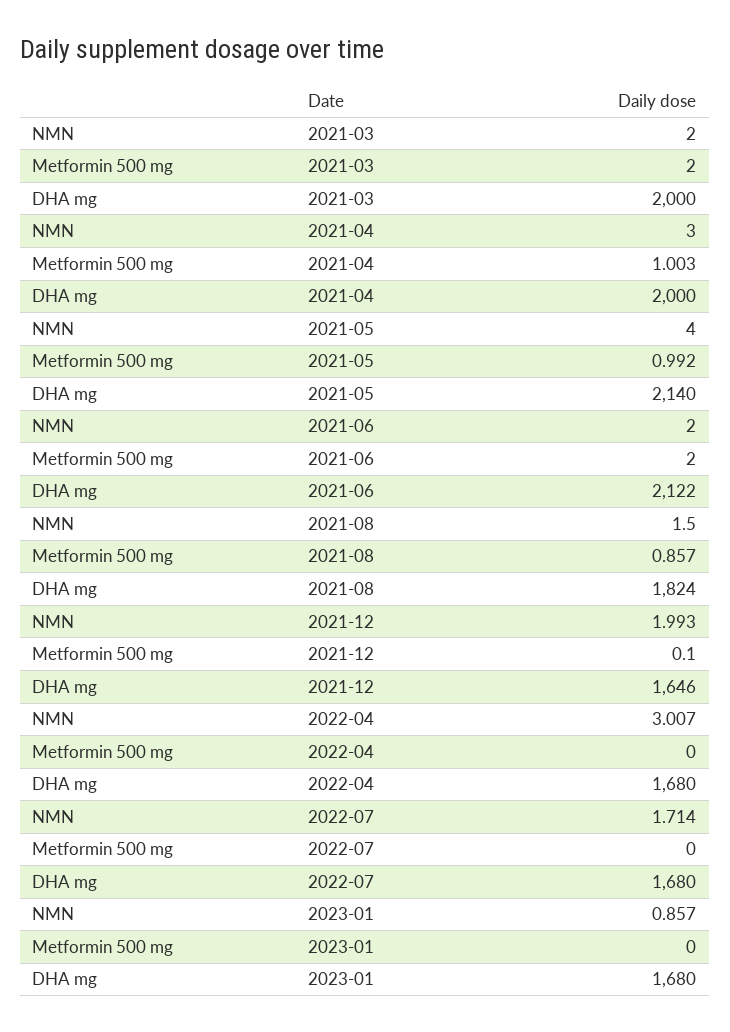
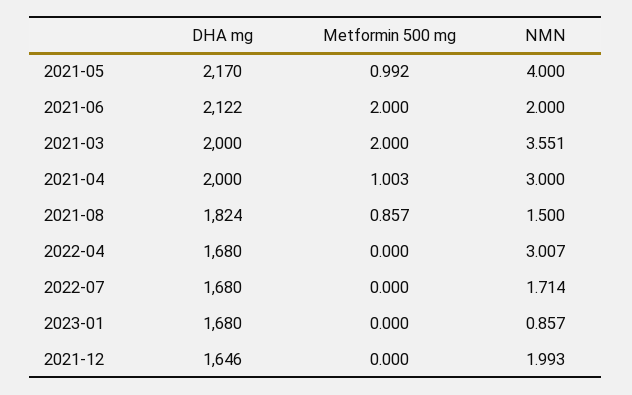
  {
    "NMN": {
-     "2021-03": 2,
+     "2021-03": 3.551,
      "2021-04": 3,
      "2021-05": 4,
      "2021-06": 2,
      "2021-08": 1.5,
      "2021-12": 1.993,
      "2022-04": 3.007,
      "2022-07": 1.714,
      "2023-01": 0.857
    },
    "Metformin 500 mg": {
      "2021-03": 2,
      "2021-04": 1.003,
      "2021-05": 0.992,
      "2021-06": 2,
      "2021-08": 0.857,
-     "2021-12": 0.1,
+     "2021-12": 0,
      "2022-04": 0,
      "2022-07": 0,
      "2023-01": 0
    },
    "DHA mg": {
      "2021-03": 2000,
      "2021-04": 2000,
-     "2021-05": 2140,
+     "2021-05": 2170,
      "2021-06": 2122,
      "2021-08": 1824,
      "2021-12": 1646,
      "2022-04": 1680,
      "2022-07": 1680,
      "2023-01": 1680
    }
  }

